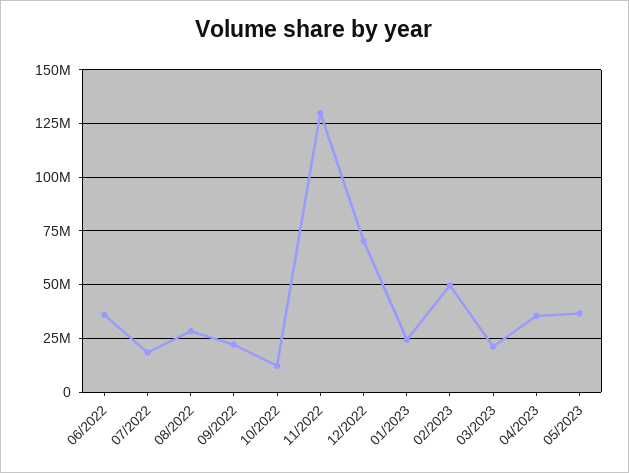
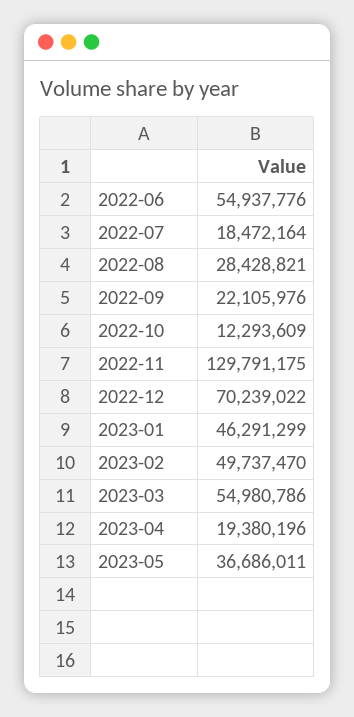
  {
-   "06/2022": 35000000,
+   "06/2022": 54937776,
    "07/2022": 18472164,
    "08/2022": 28428821,
    "09/2022": 22105976,
    "10/2022": 12293609,
    "11/2022": 129791175,
    "12/2022": 70239022,
-   "01/2023": 25000000,
+   "01/2023": 46291299,
    "02/2023": 49737470,
-   "03/2023": 20000000,
+   "03/2023": 54980786,
-   "04/2023": 35000000,
+   "04/2023": 19380196,
    "05/2023": 36686011
  }

